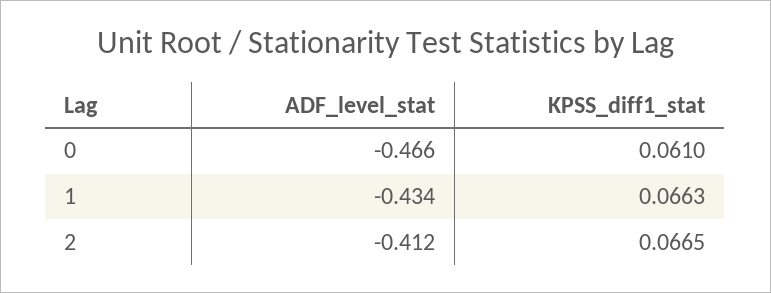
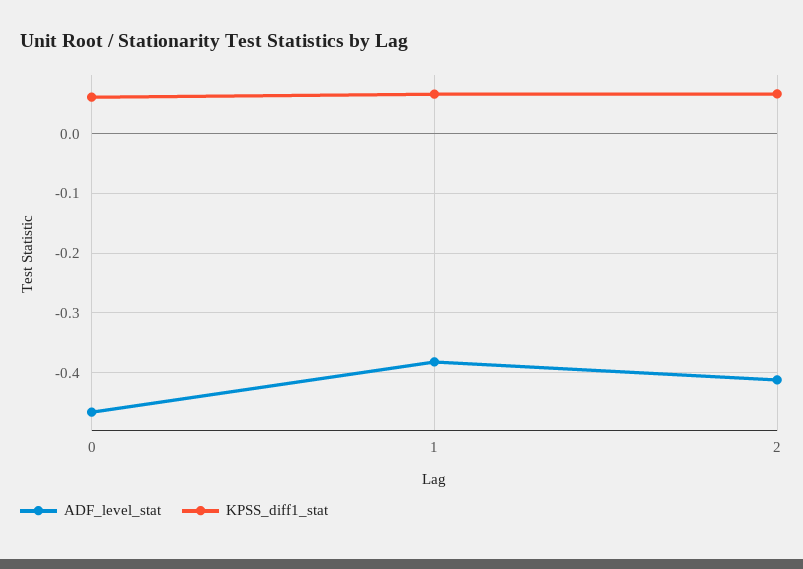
  {
    "ADF_level_stat": {
      "0": -0.466,
-     "1": -0.434,
+     "1": -0.38,
      "2": -0.412
    },
    "KPSS_diff1_stat": {
      "0": 0.061,
      "1": 0.0663,
      "2": 0.0665
    }
  }

